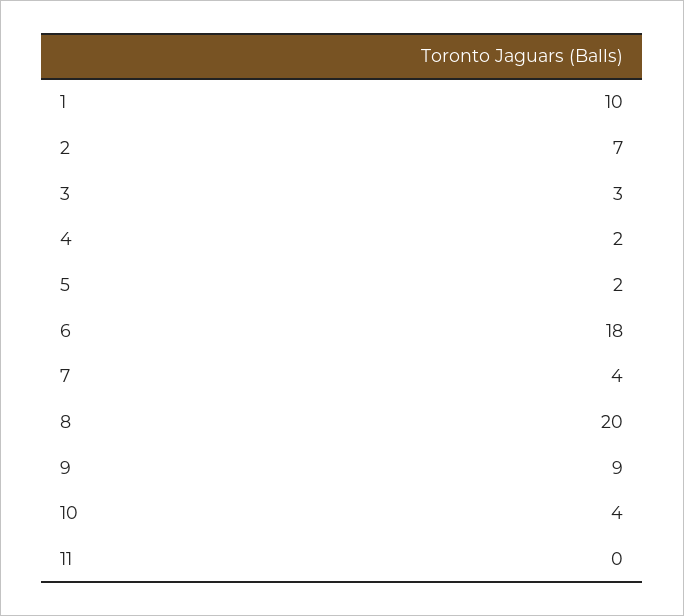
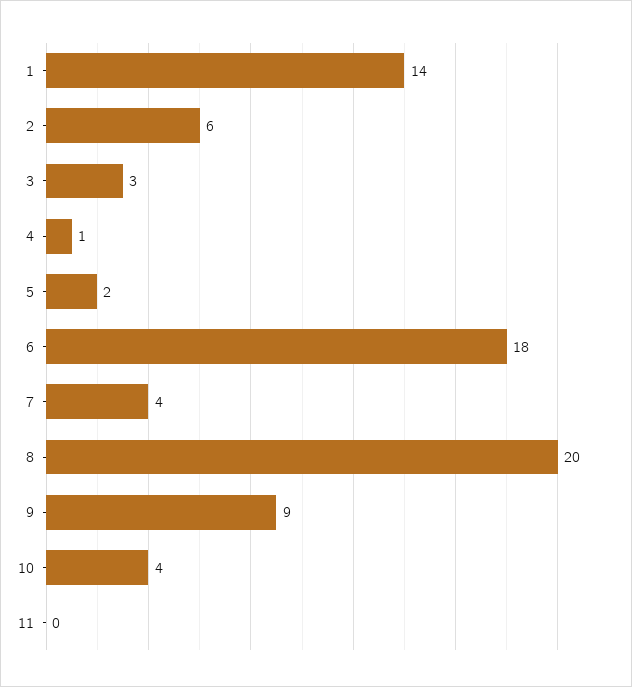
  {
-   "1": 10,
+   "1": 14,
-   "2": 7,
+   "2": 6,
    "3": 3,
-   "4": 2,
+   "4": 1,
    "5": 2,
    "6": 18,
    "7": 4,
    "8": 20,
    "9": 9,
    "10": 4,
    "11": 0
  }

